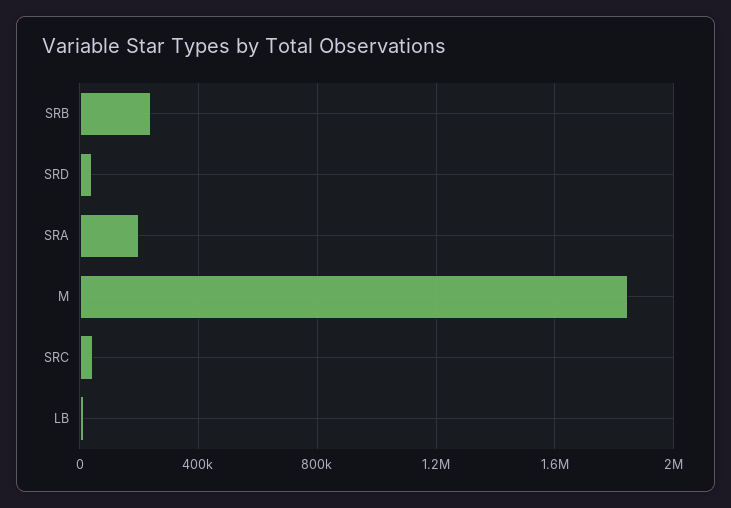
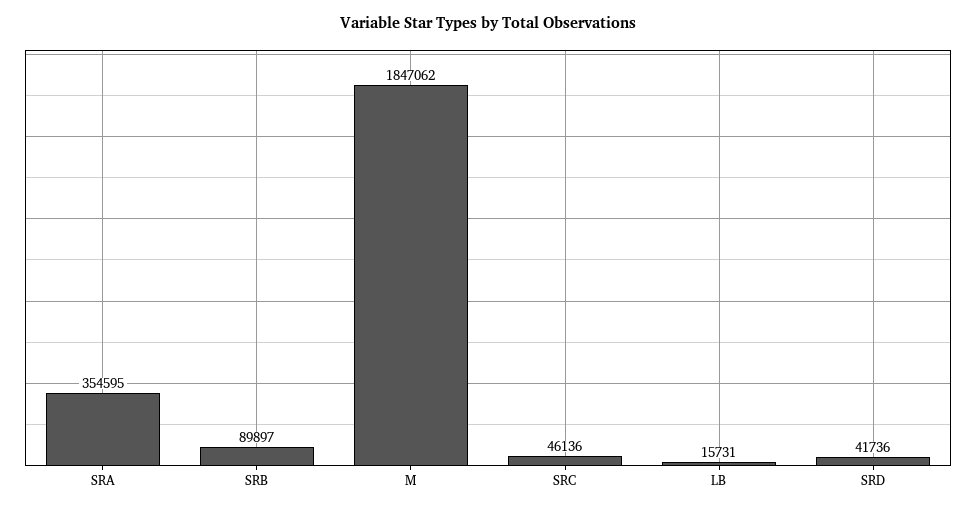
  {
-   "SRB": 250000,
+   "SRB": 89897,
    "SRD": 41736,
-   "SRA": 200000,
+   "SRA": 354595,
    "M": 1847062,
    "SRC": 46136,
    "LB": 15731
  }

